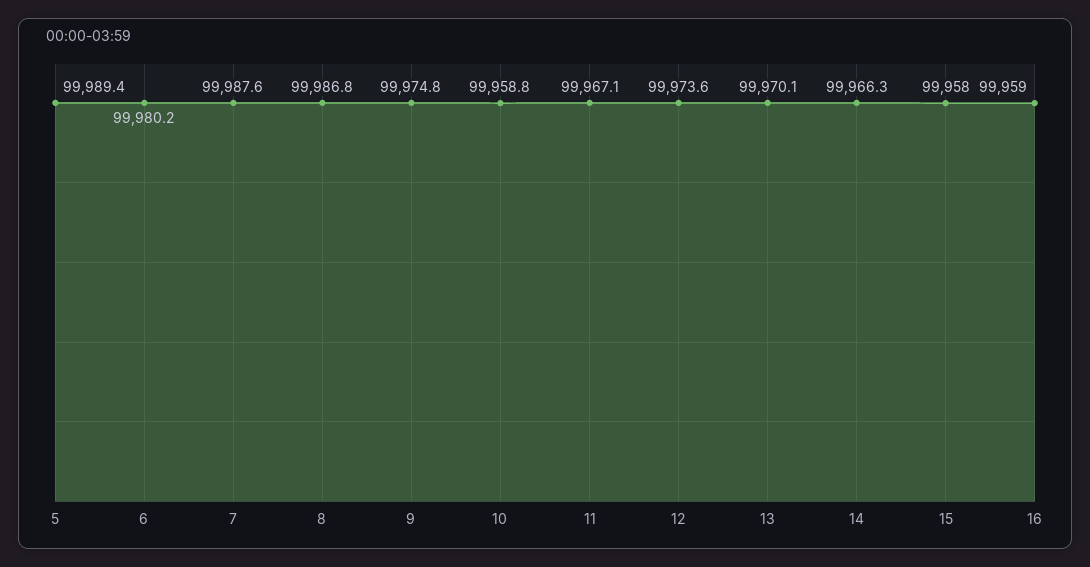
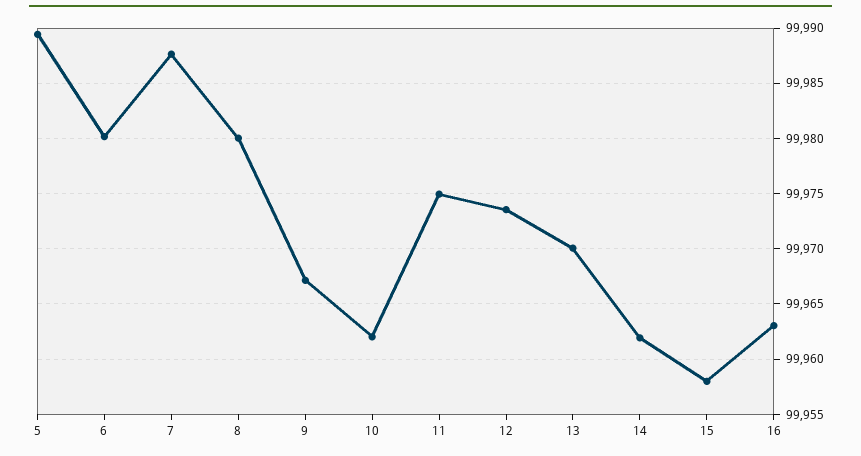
  {
    "5": 99989.4,
    "6": 99980.2,
    "7": 99987.6,
-   "8": 99986.8,
+   "8": 99980,
-   "9": 99974.8,
+   "9": 99967,
-   "10": 99958.8,
+   "10": 99962,
-   "11": 99967.1,
+   "11": 99975,
    "12": 99973.6,
    "13": 99970.1,
-   "14": 99966.3,
+   "14": 99962,
    "15": 99958,
-   "16": 99959
+   "16": 99963
  }

